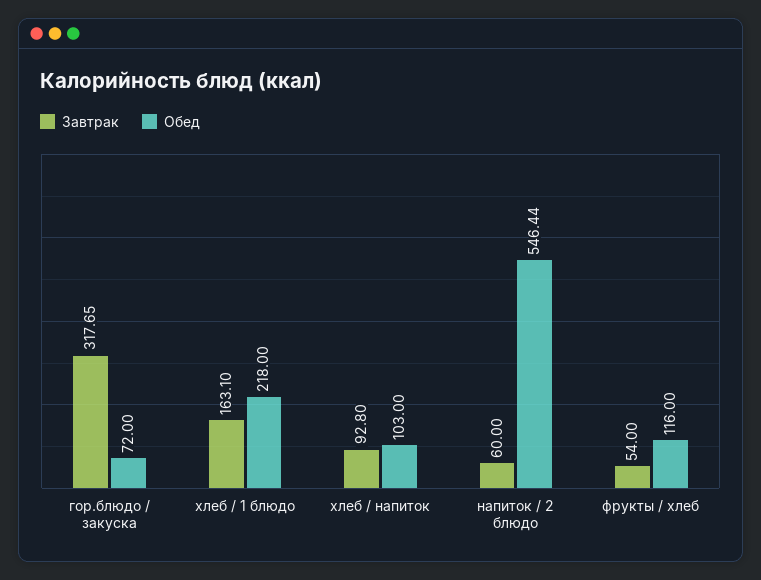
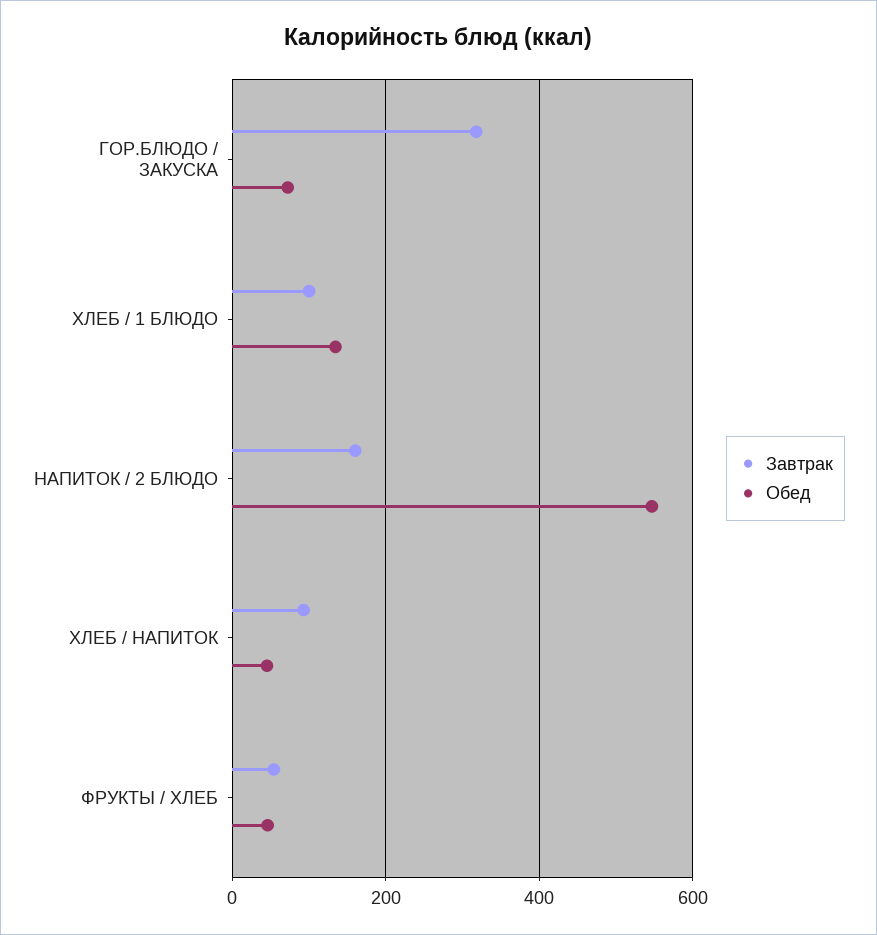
  {
    "Завтрак": {
      "гор.блюдо / закуска": 317.65,
-     "хлеб / 1 блюдо": 163.1,
+     "хлеб / 1 блюдо": 100,
      "хлеб / напиток": 92.8,
-     "напиток / 2 блюдо": 60,
+     "напиток / 2 блюдо": 160,
      "фрукты / хлеб": 54
    },
    "Обед": {
      "гор.блюдо / закуска": 72,
-     "хлеб / 1 блюдо": 218,
+     "хлеб / 1 блюдо": 140,
-     "хлеб / напиток": 103,
+     "хлеб / напиток": 40,
      "напиток / 2 блюдо": 546.44,
-     "фрукты / хлеб": 116
+     "фрукты / хлеб": 40
    }
  }

